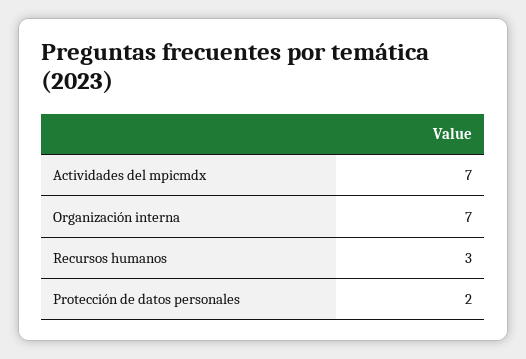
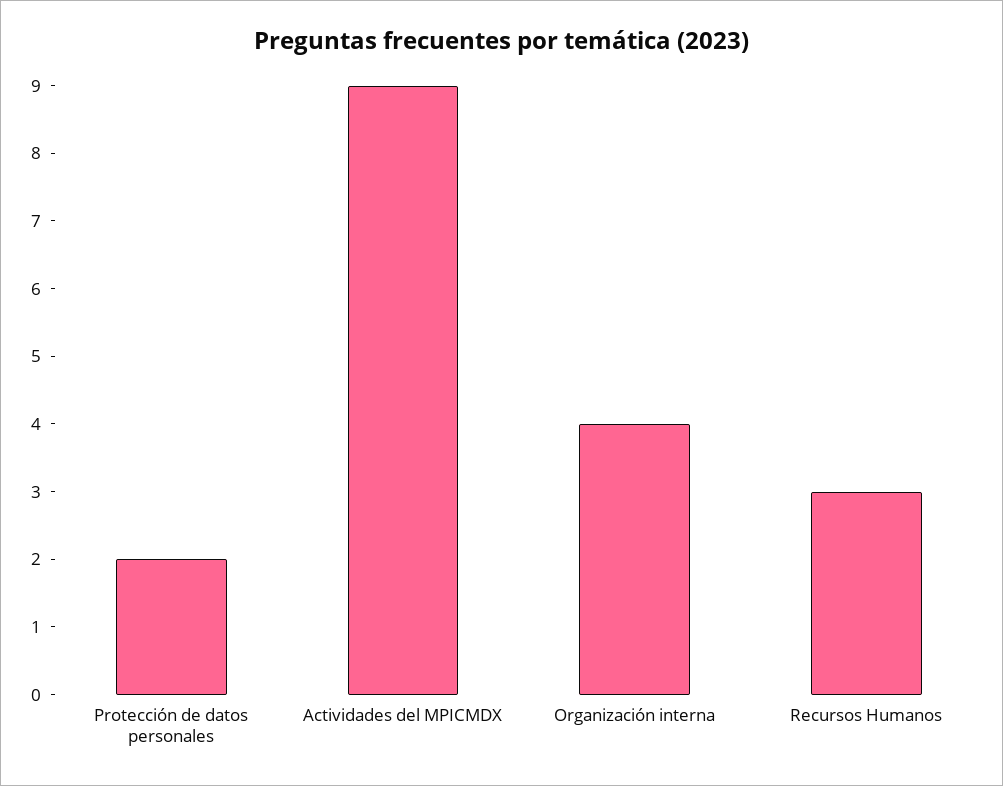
  {
-   "Actividades del mpicmdx": 7,
+   "Actividades del mpicmdx": 9,
-   "Organización interna": 7,
+   "Organización interna": 4,
    "Recursos humanos": 3,
    "Protección de datos personales": 2
  }

